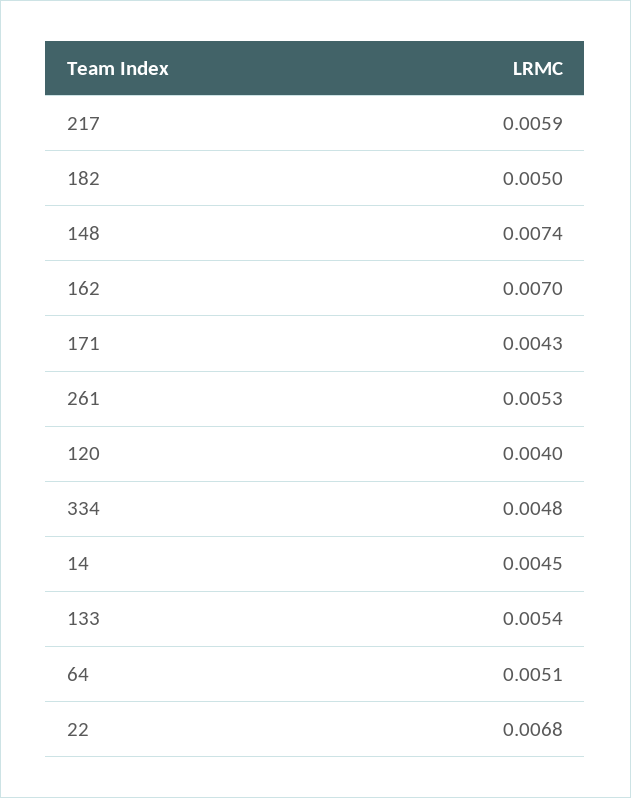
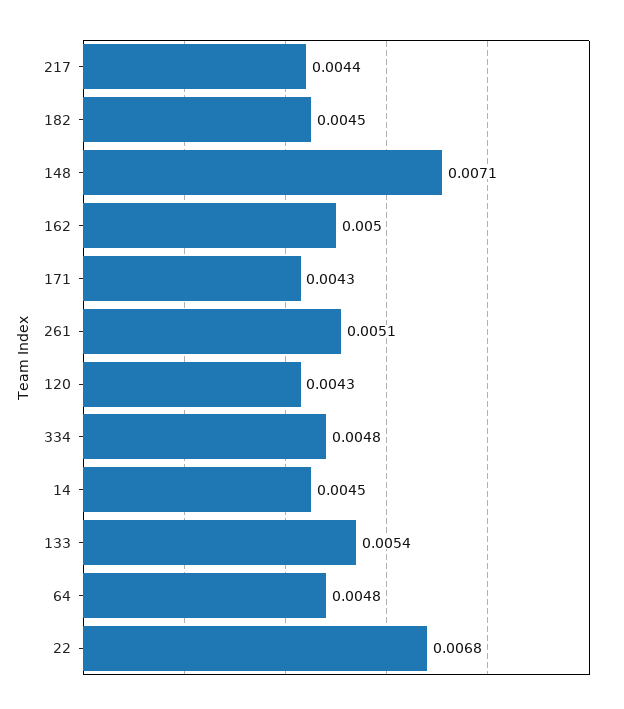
  {
-   "217": 0.0059,
+   "217": 0.0044,
-   "182": 0.005,
+   "182": 0.0045,
-   "148": 0.0074,
+   "148": 0.0071,
-   "162": 0.007,
+   "162": 0.005,
    "171": 0.0043,
-   "261": 0.0053,
+   "261": 0.0051,
-   "120": 0.004,
+   "120": 0.0043,
    "334": 0.0048,
    "14": 0.0045,
    "133": 0.0054,
-   "64": 0.0051,
+   "64": 0.0048,
    "22": 0.0068
  }

